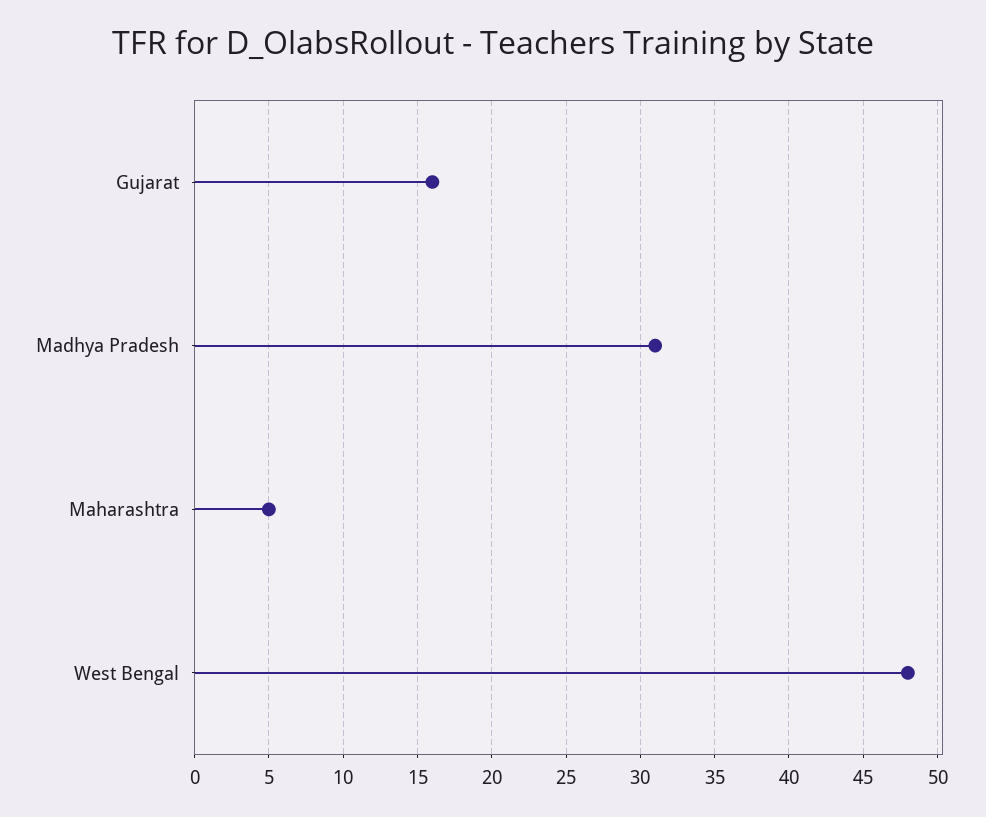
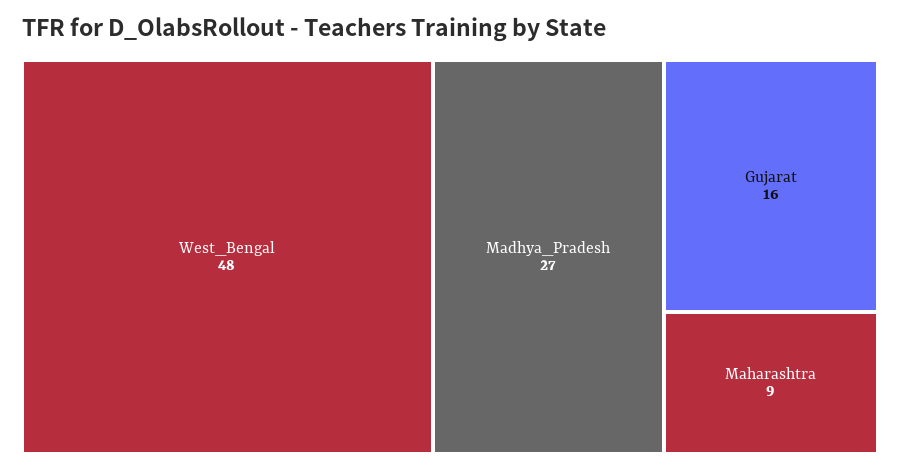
  {
    "Gujarat": 16,
-   "Madhya Pradesh": 31,
+   "Madhya Pradesh": 27,
-   "Maharashtra": 5,
+   "Maharashtra": 9,
    "West Bengal": 48
  }

